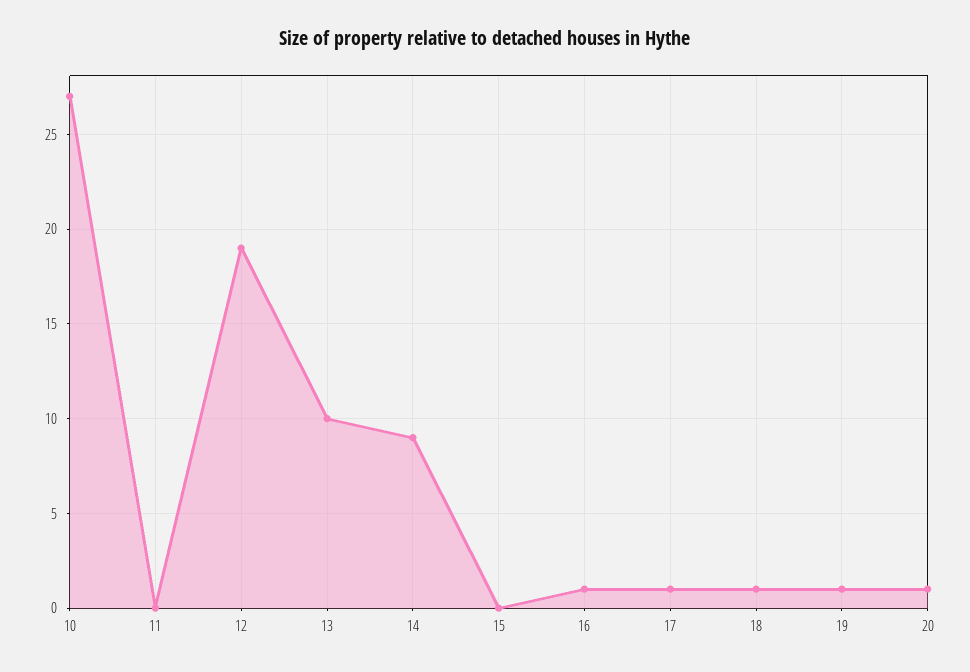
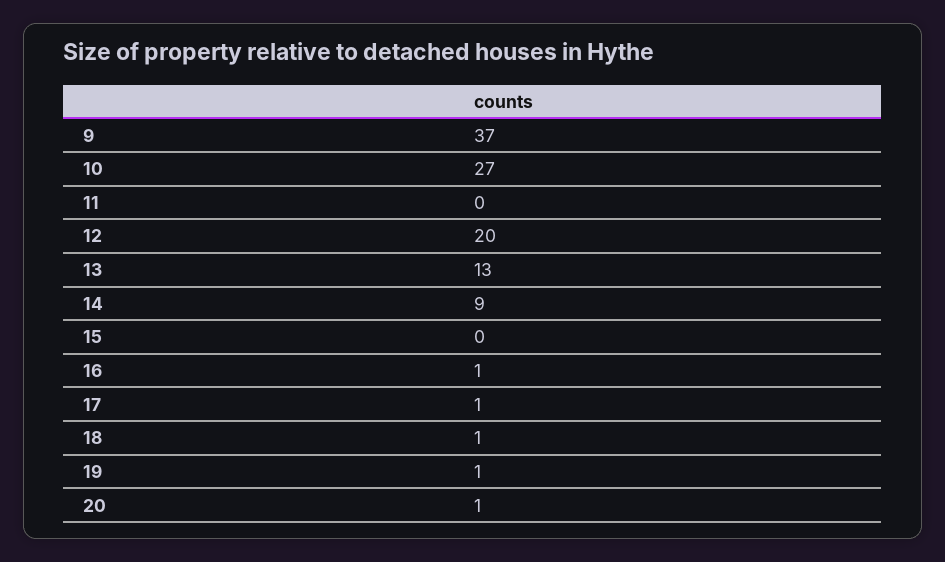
  {
    "10": 27,
    "11": 0,
-   "12": 19,
+   "12": 20,
-   "13": 10,
+   "13": 13,
    "14": 9,
    "15": 0,
    "16": 1,
    "17": 1,
    "18": 1,
    "19": 1,
-   "20": 1
+   "20": 1,
+   "9": 37
  }

